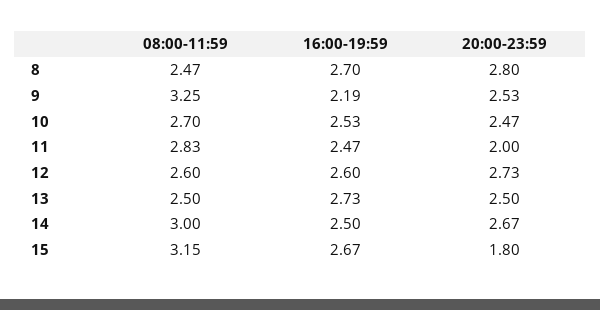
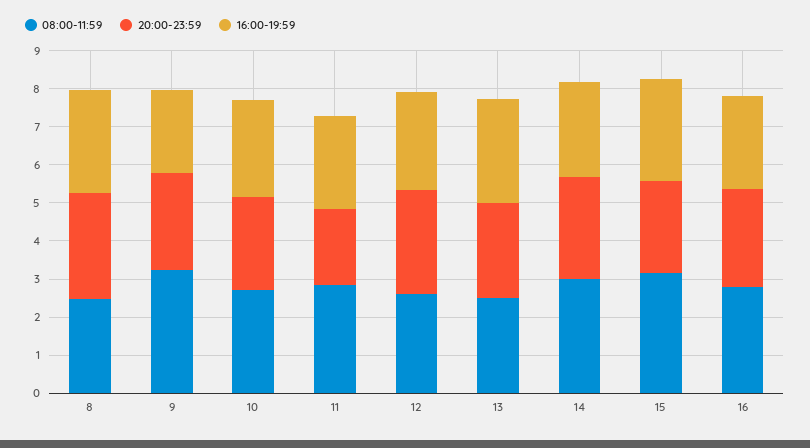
  {
    "08:00-11:59": {
      "8": 2.47,
      "9": 3.25,
      "10": 2.7,
      "11": 2.83,
      "12": 2.6,
      "13": 2.5,
      "14": 3,
-     "15": 3.15
+     "15": 3.15,
+     "16": 2.75
    },
    "16:00-19:59": {
      "8": 2.7,
      "9": 2.19,
      "10": 2.53,
      "11": 2.47,
      "12": 2.6,
      "13": 2.73,
      "14": 2.5,
-     "15": 2.67
+     "15": 2.67,
+     "16": 2.5
    },
    "20:00-23:59": {
      "8": 2.8,
      "9": 2.53,
      "10": 2.47,
      "11": 2,
      "12": 2.73,
      "13": 2.5,
      "14": 2.67,
-     "15": 1.8
+     "15": 2.5,
+     "16": 2.5
    }
  }

